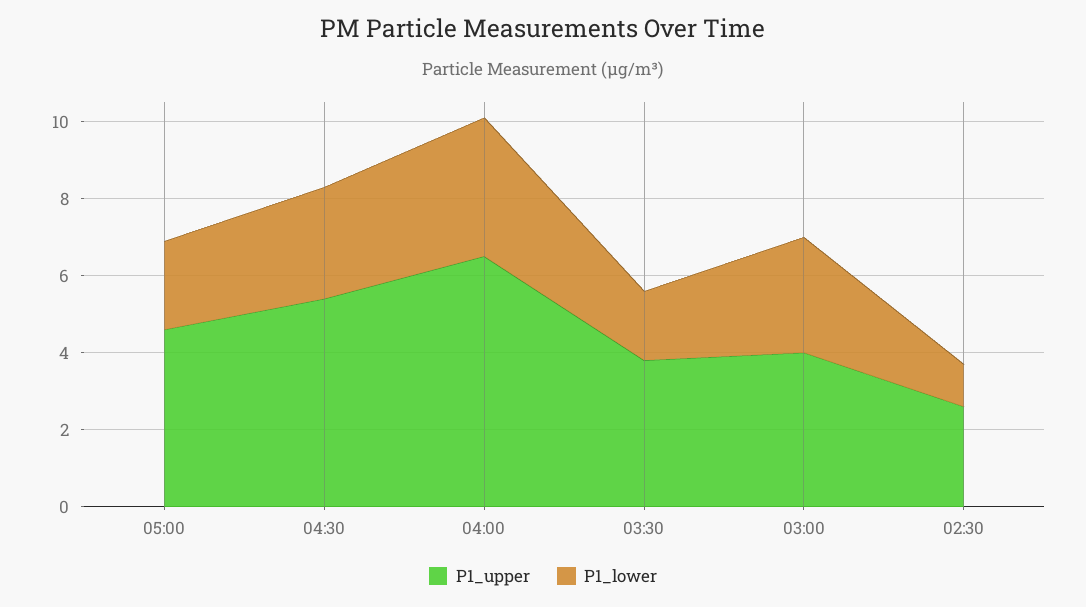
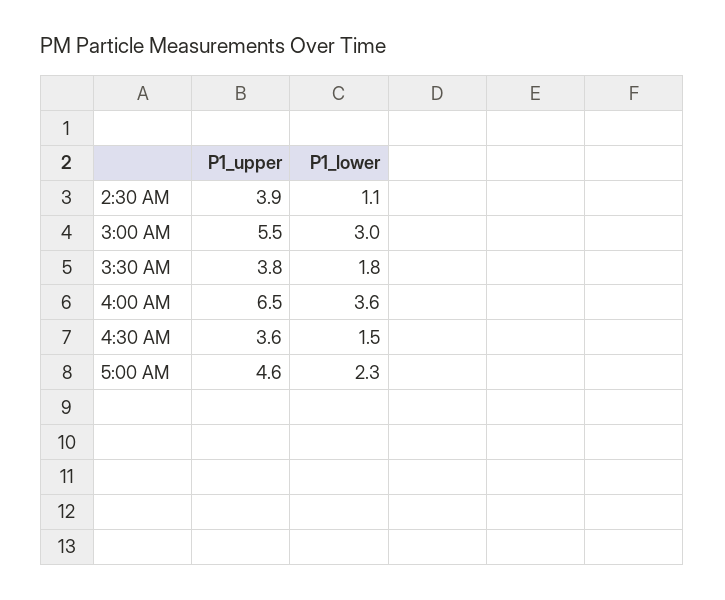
  {
    "P1_upper": {
      "05:00": 4.6,
-     "04:30": 5.5,
+     "04:30": 3.6,
      "04:00": 6.5,
      "03:30": 3.8,
-     "03:00": 4,
+     "03:00": 5.5,
-     "02:30": 2.5
+     "02:30": 3.9
    },
    "P1_lower": {
      "05:00": 2.3,
-     "04:30": 3,
+     "04:30": 1.5,
      "04:00": 3.6,
      "03:30": 1.8,
      "03:00": 3,
      "02:30": 1.1
    }
  }

